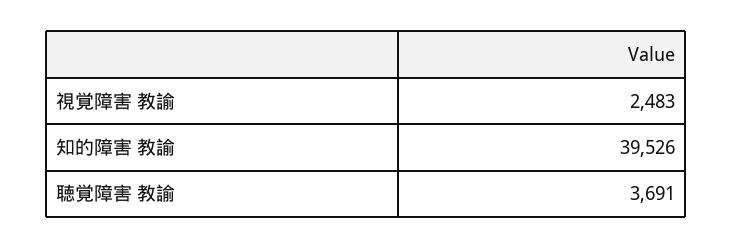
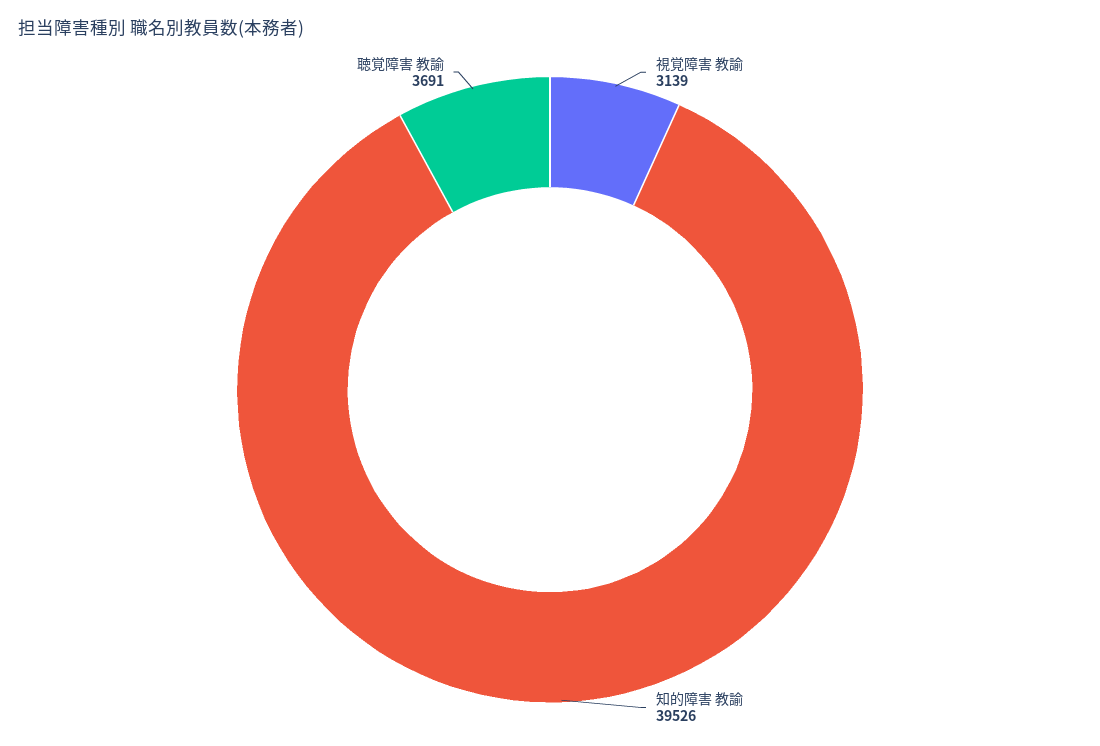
  {
-   "視覚障害 教諭": 2483,
+   "視覚障害 教諭": 3139,
    "知的障害 教諭": 39526,
    "聴覚障害 教諭": 3691
  }

